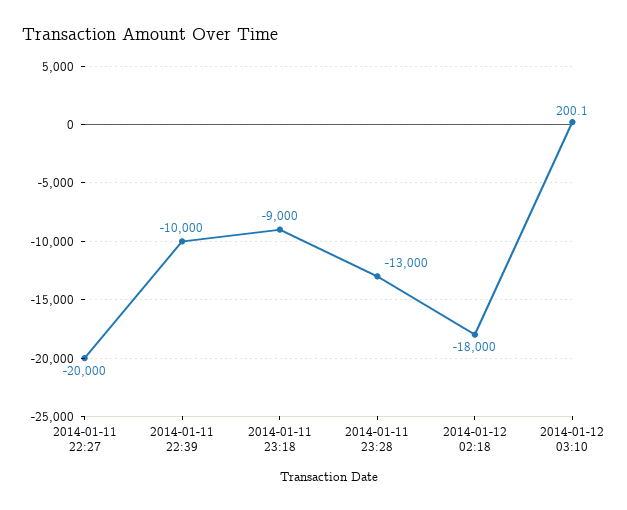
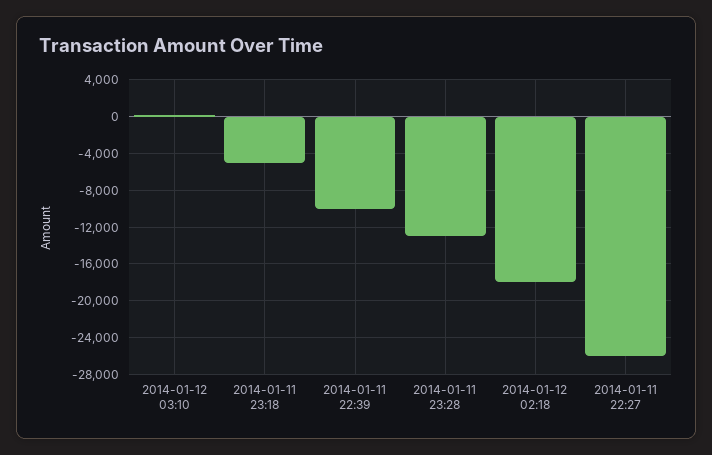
  {
-   "2014-01-11 22:27": -20000,
+   "2014-01-11 22:27": -26000,
    "2014-01-11 22:39": -10000,
-   "2014-01-11 23:18": -9000,
+   "2014-01-11 23:18": -5000,
    "2014-01-11 23:28": -13000,
    "2014-01-12 02:18": -18000,
    "2014-01-12 03:10": 200.1
  }

